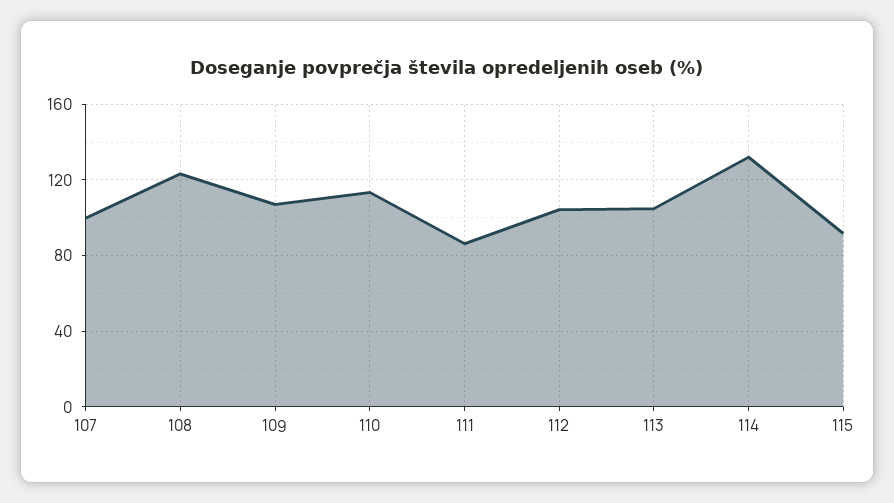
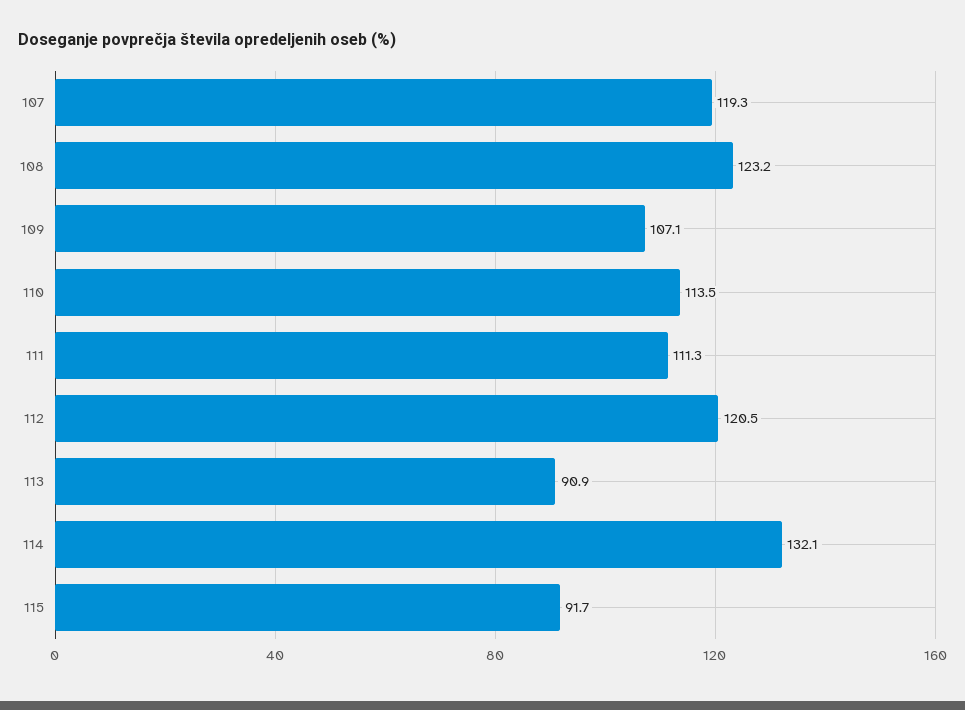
  {
-   "107": 100,
+   "107": 119.3,
    "108": 123.2,
    "109": 107.1,
    "110": 113.5,
-   "111": 85,
+   "111": 111.3,
-   "112": 105,
+   "112": 120.5,
-   "113": 105,
+   "113": 90.9,
    "114": 132.1,
    "115": 91.7
  }

